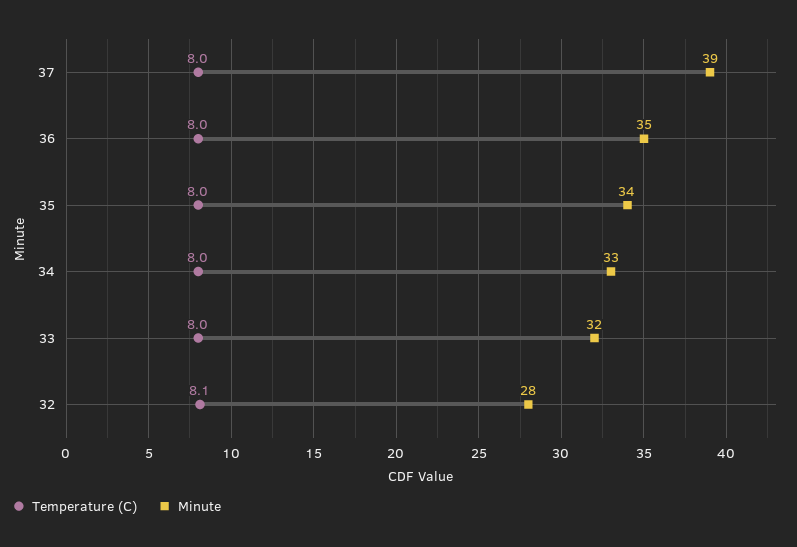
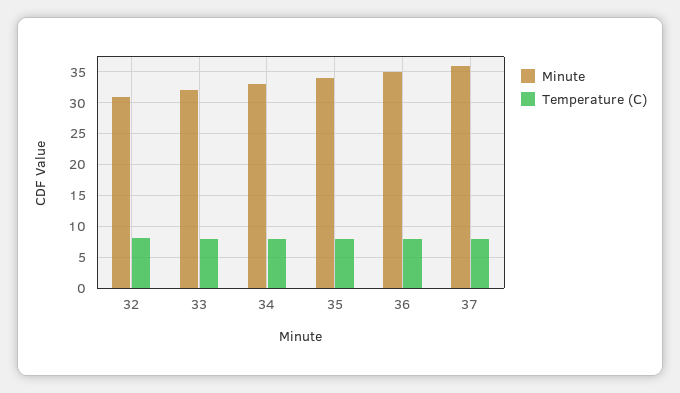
  {
    "Temperature (C)": {
      "37": 8,
      "36": 8,
      "35": 8,
      "34": 8,
      "33": 8,
      "32": 8.1
    },
    "Minute": {
-     "37": 39,
+     "37": 36,
      "36": 35,
      "35": 34,
      "34": 33,
      "33": 32,
-     "32": 28
+     "32": 31
    }
  }

